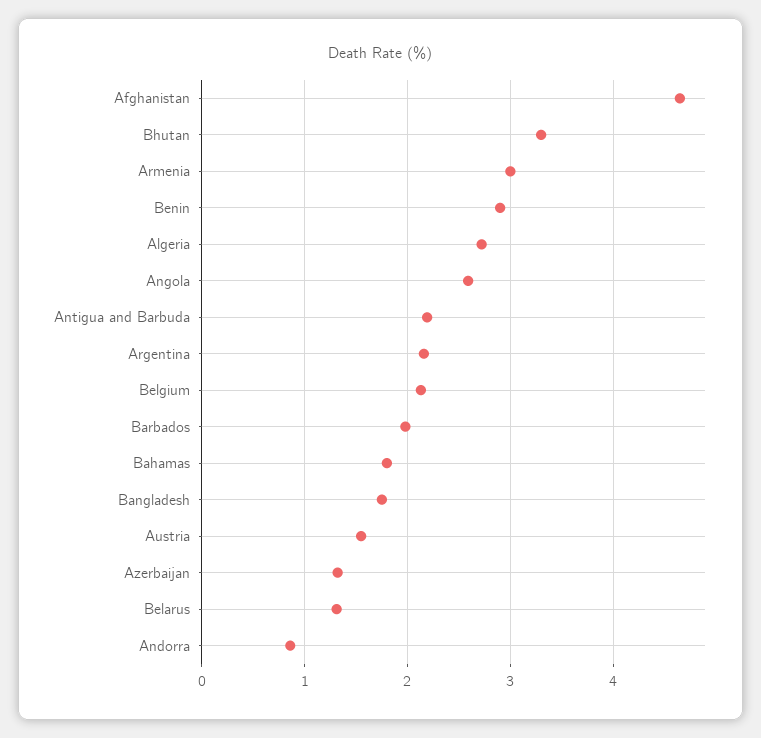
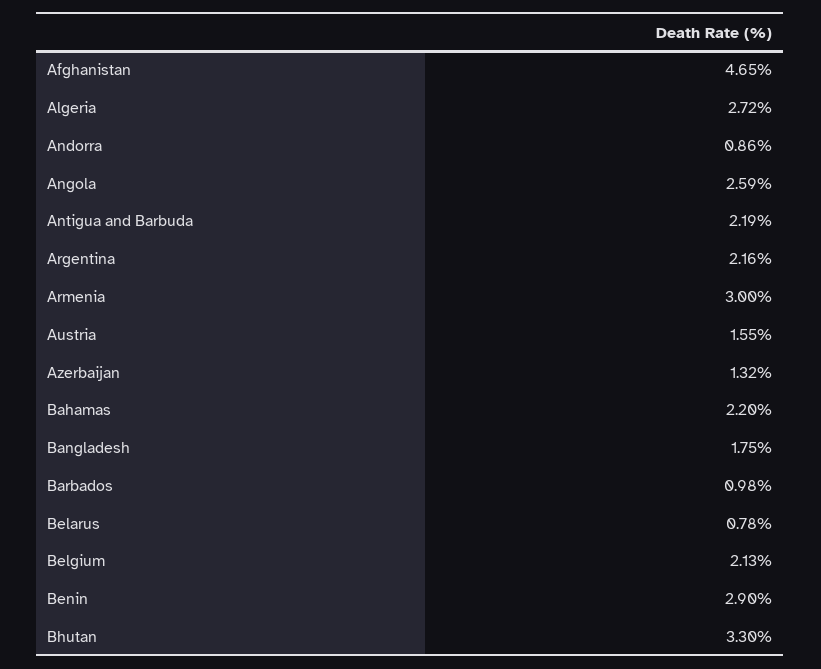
  {
    "Afghanistan": 4.65,
    "Bhutan": 3.3,
    "Armenia": 3,
    "Benin": 2.9,
    "Algeria": 2.72,
    "Angola": 2.59,
    "Antigua and Barbuda": 2.19,
    "Argentina": 2.16,
    "Belgium": 2.13,
-   "Barbados": 2,
+   "Barbados": 0.98,
-   "Bahamas": 1.8,
+   "Bahamas": 2.2,
    "Bangladesh": 1.75,
    "Austria": 1.55,
    "Azerbaijan": 1.32,
-   "Belarus": 1.3,
+   "Belarus": 0.78,
    "Andorra": 0.86
  }

